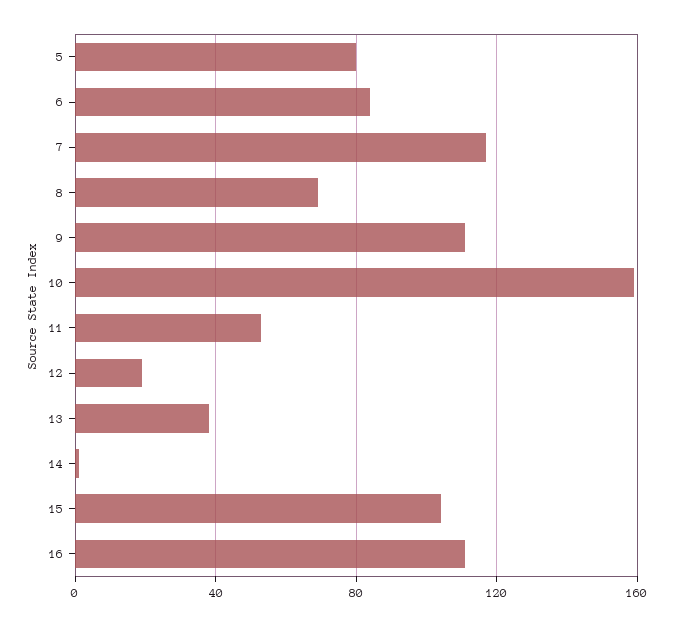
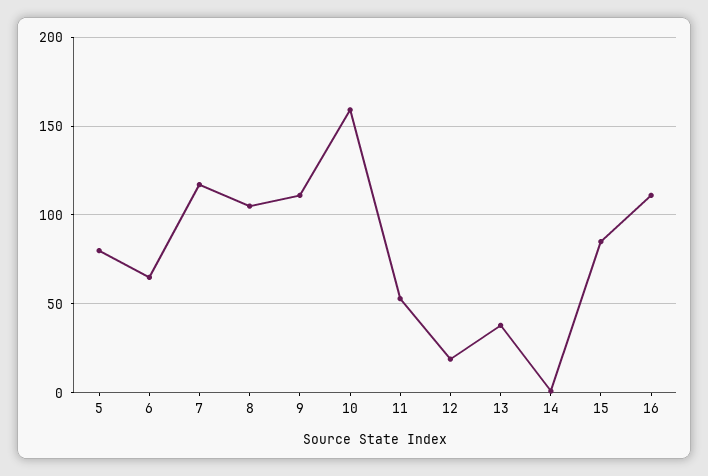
  {
    "5": 80,
-   "6": 85,
+   "6": 65,
    "7": 115,
-   "8": 70,
+   "8": 105,
    "9": 110,
    "10": 160,
    "11": 55,
    "12": 20,
    "13": 40,
    "14": 0,
-   "15": 105,
+   "15": 85,
    "16": 110
  }

